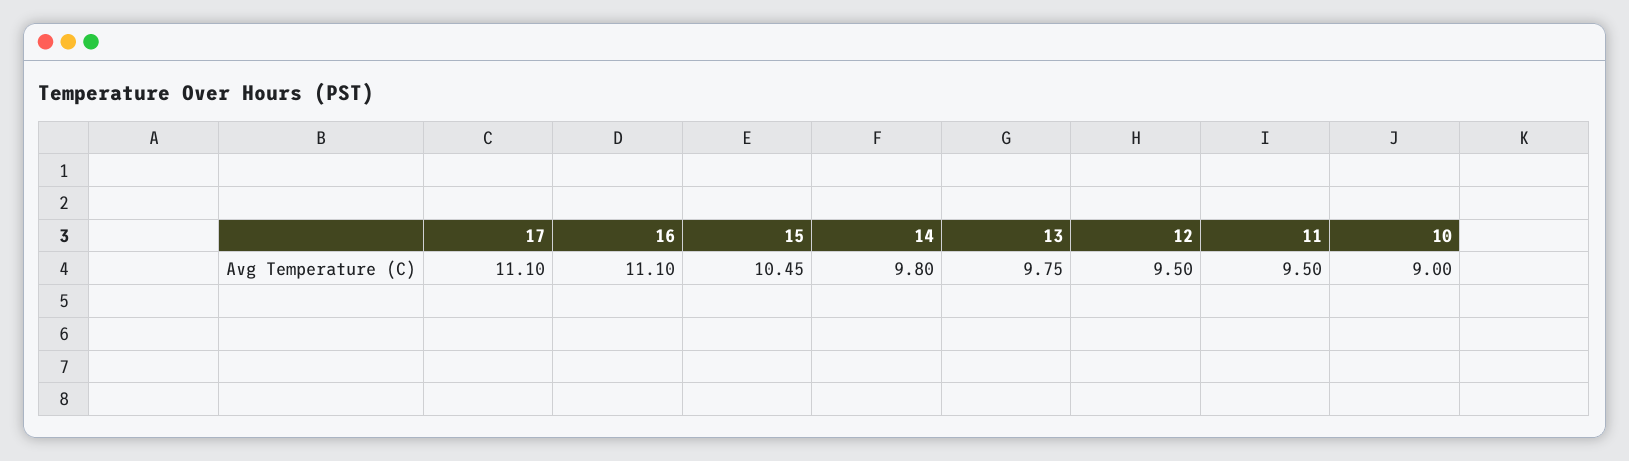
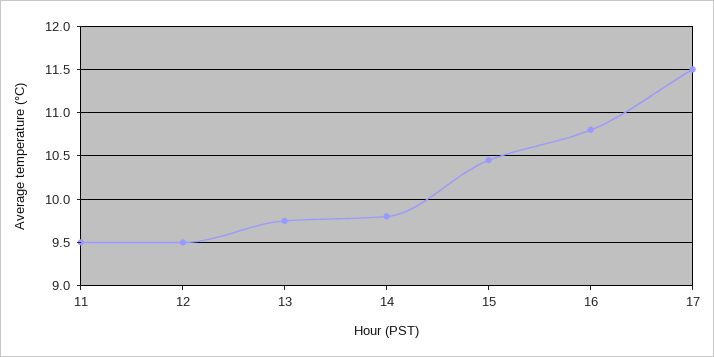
  {
-   "17": 11.1,
+   "17": 11.5,
-   "16": 11.1,
+   "16": 10.8,
    "15": 10.45,
    "14": 9.8,
    "13": 9.75,
    "12": 9.5,
-   "11": 9.5,
+   "11": 9.5
-   "10": 9
  }

